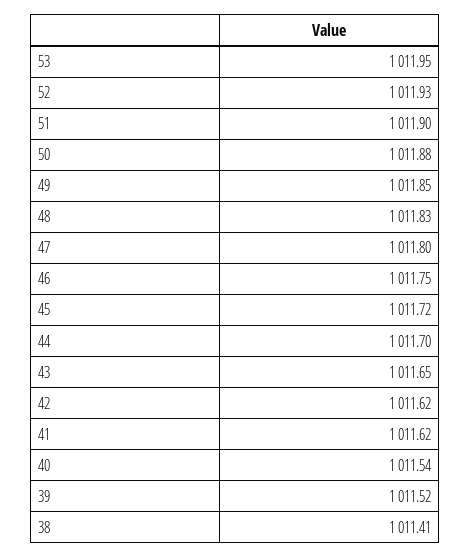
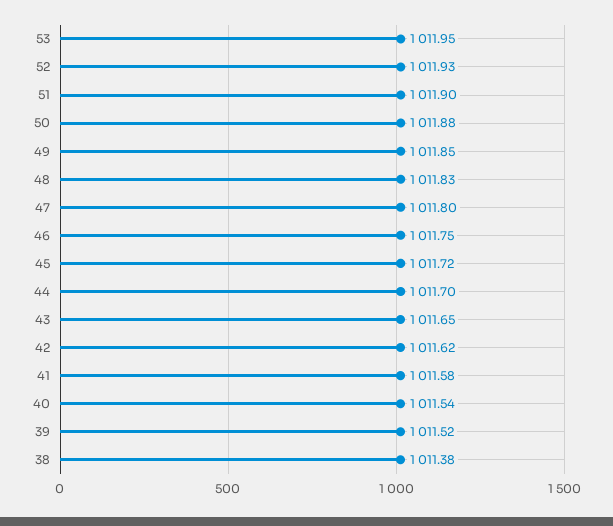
  {
    "53": 1011.95,
    "52": 1011.93,
    "51": 1011.9,
    "50": 1011.88,
    "49": 1011.85,
    "48": 1011.83,
    "47": 1011.8,
    "46": 1011.75,
    "45": 1011.72,
    "44": 1011.7,
    "43": 1011.65,
    "42": 1011.62,
-   "41": 1011.62,
+   "41": 1011.58,
    "40": 1011.54,
    "39": 1011.52,
-   "38": 1011.41
+   "38": 1011.38
  }

